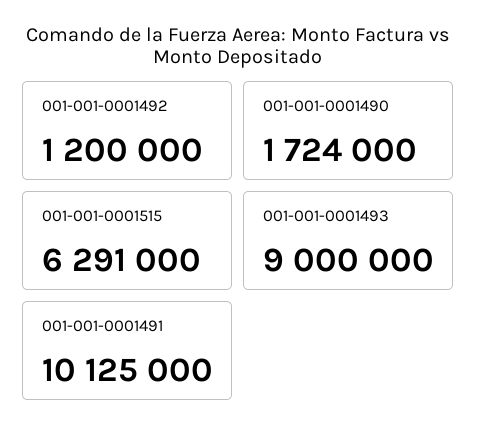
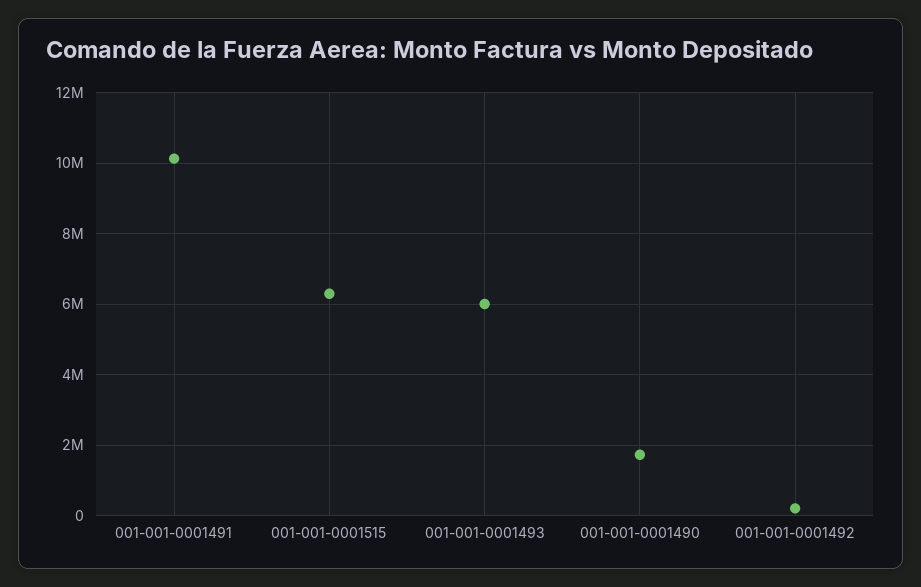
  {
-   "001-001-0001492": 1200000,
+   "001-001-0001492": 200000,
    "001-001-0001490": 1724000,
    "001-001-0001515": 6291000,
-   "001-001-0001493": 9000000,
+   "001-001-0001493": 6000000,
    "001-001-0001491": 10125000
  }

